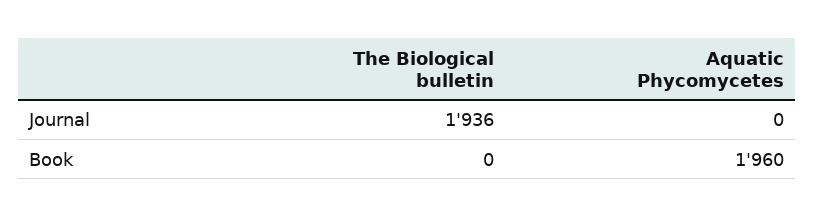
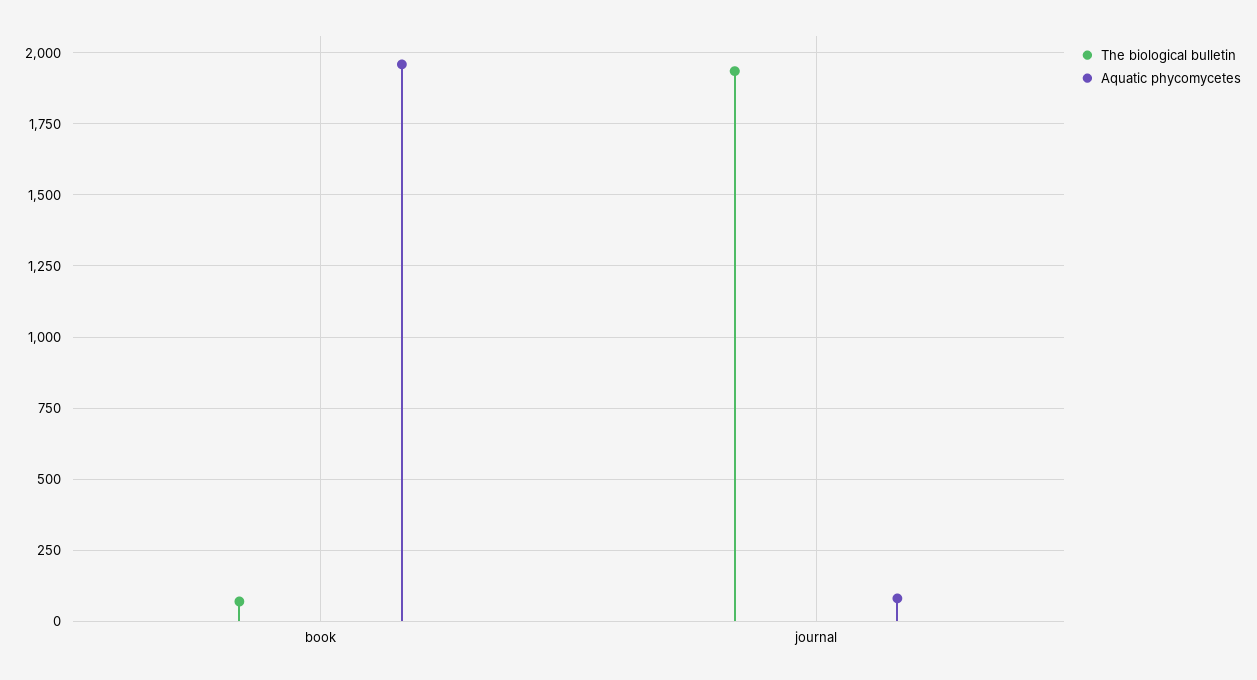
  {
    "The Biological bulletin": {
      "Journal": 1936,
-     "Book": 0
+     "Book": 75
    },
    "Aquatic Phycomycetes": {
-     "Journal": 0,
+     "Journal": 75,
      "Book": 1960
    }
  }

